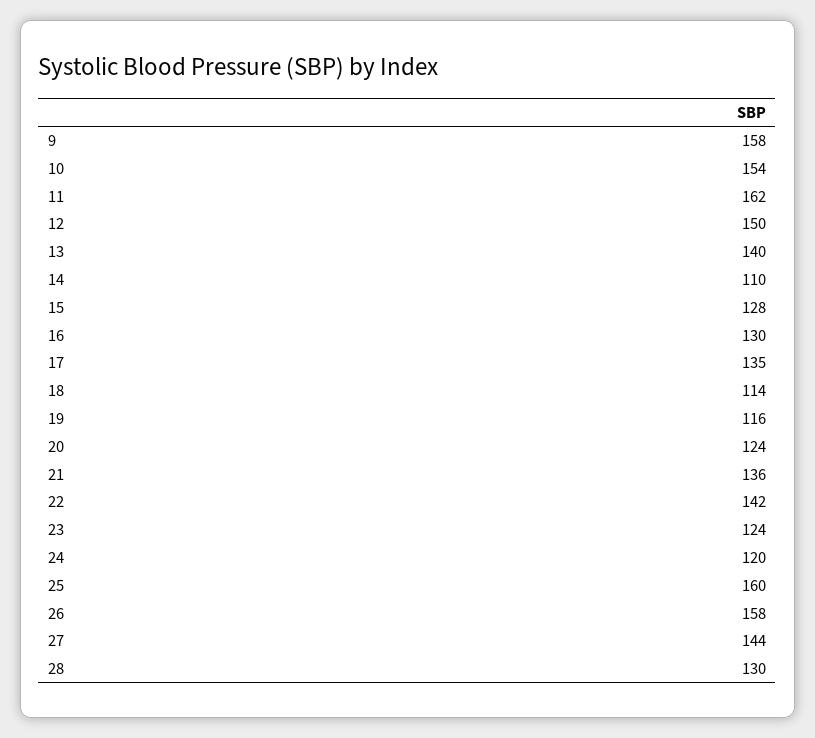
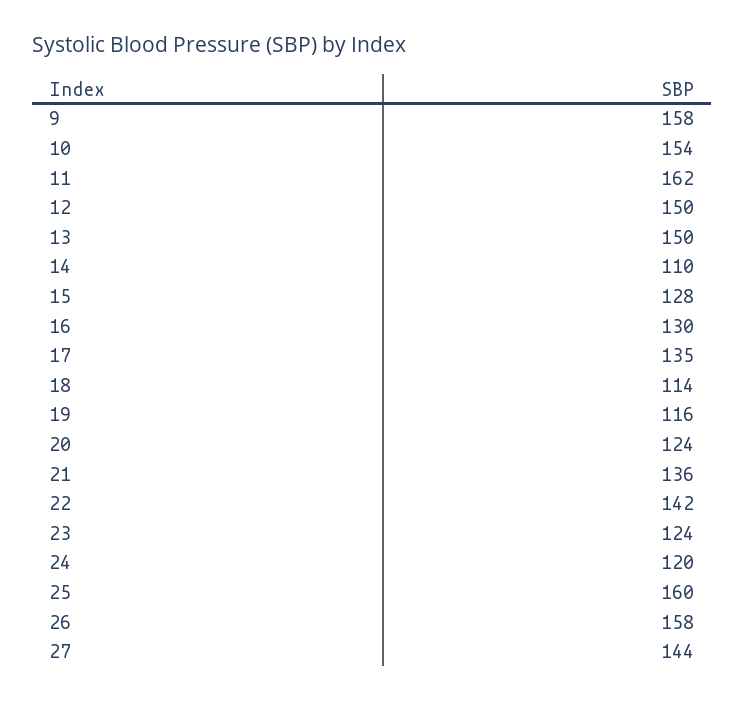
  {
    "9": 158,
    "10": 154,
    "11": 162,
    "12": 150,
-   "13": 140,
+   "13": 150,
    "14": 110,
    "15": 128,
    "16": 130,
    "17": 135,
    "18": 114,
    "19": 116,
    "20": 124,
    "21": 136,
    "22": 142,
    "23": 124,
    "24": 120,
    "25": 160,
    "26": 158,
-   "27": 144,
+   "27": 144
-   "28": 130
  }

